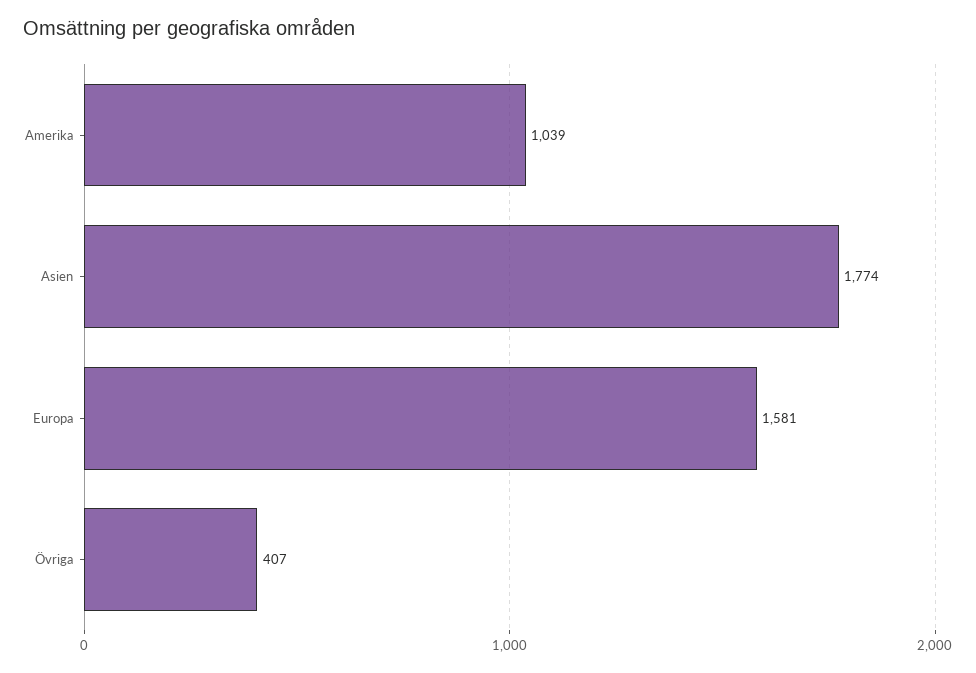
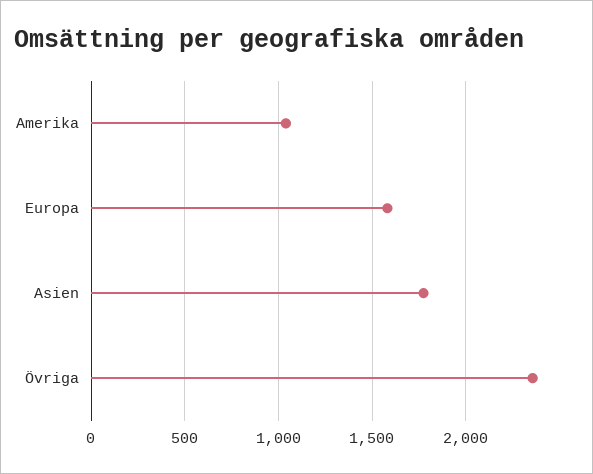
  {
    "Amerika": 1039,
    "Asien": 1774,
    "Europa": 1581,
-   "Övriga": 407
+   "Övriga": 2350
  }

